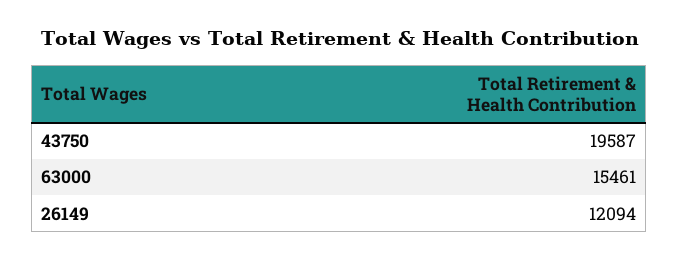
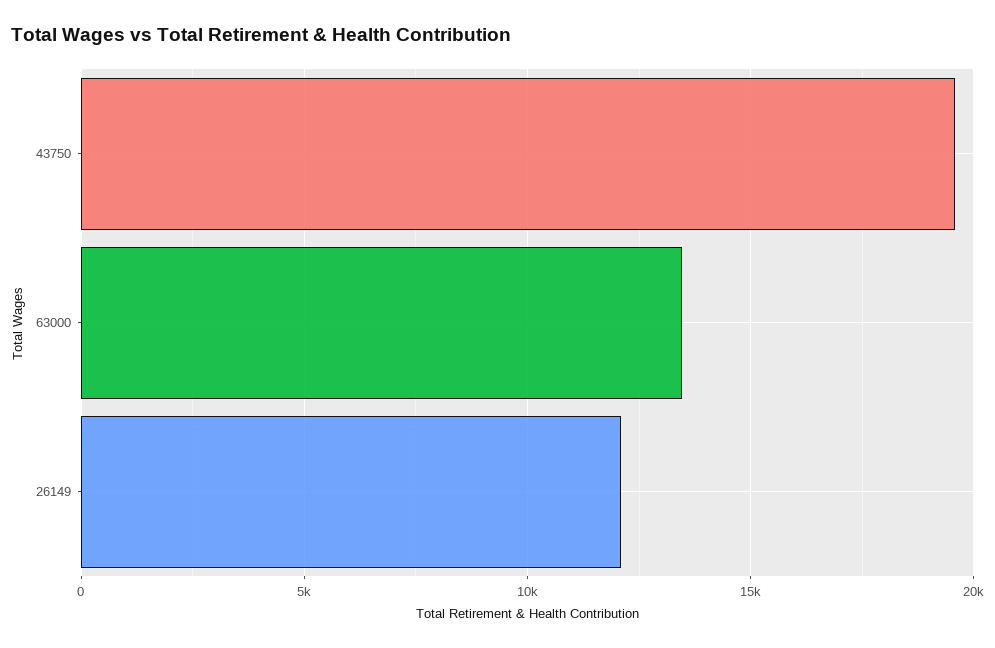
  {
    "43750": 19587,
-   "63000": 15461,
+   "63000": 13500,
    "26149": 12094
  }

